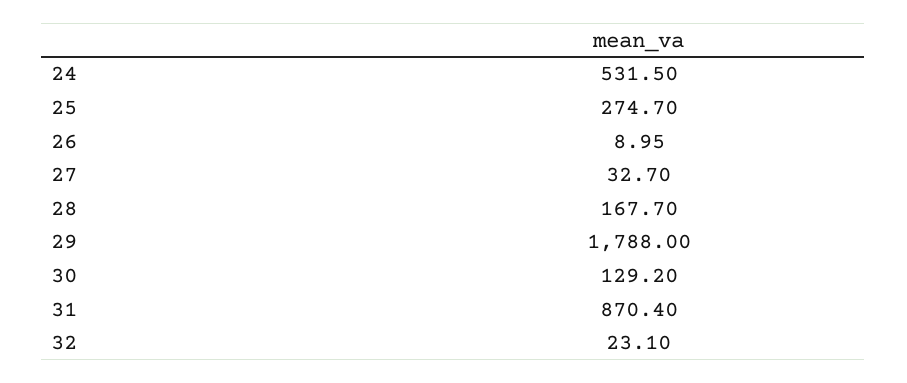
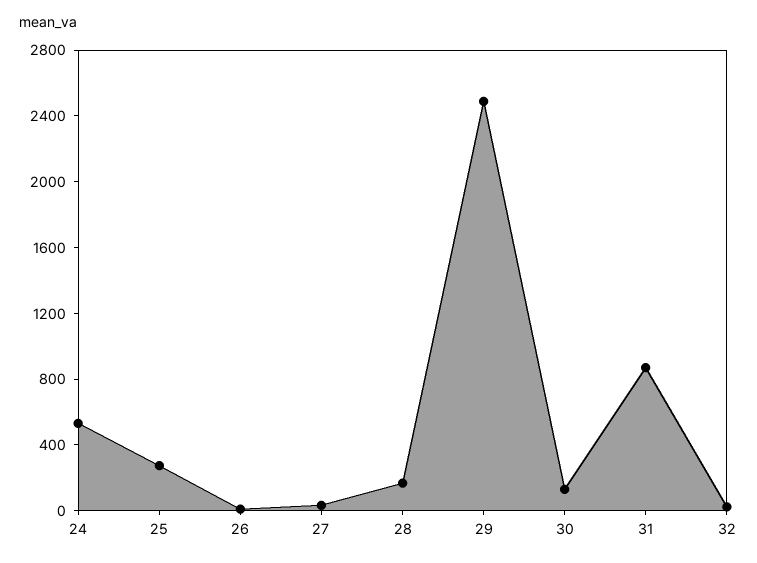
  {
    "24": 531.5,
    "25": 274.7,
    "26": 8.95,
    "27": 32.7,
    "28": 167.7,
-   "29": 1788,
+   "29": 2500,
    "30": 129.2,
    "31": 870.4,
    "32": 23.1
  }

